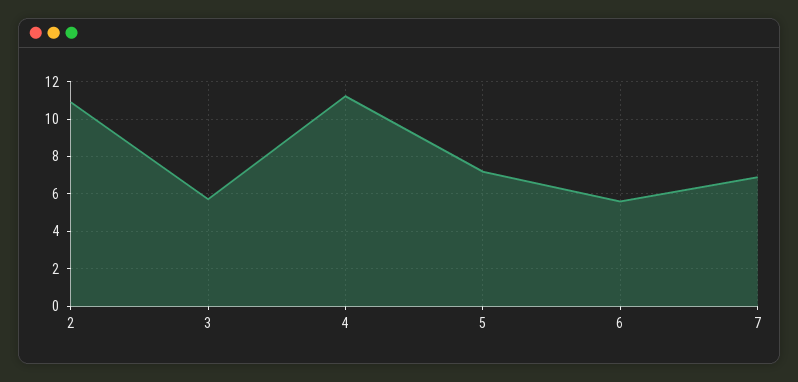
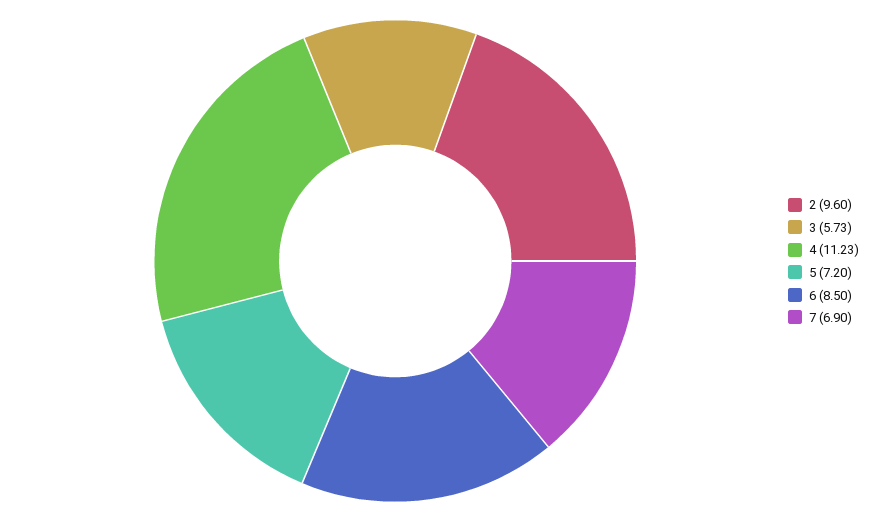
  {
-   "2": 11,
+   "2": 9.6,
    "3": 5.73,
    "4": 11.23,
    "5": 7.2,
-   "6": 5.5,
+   "6": 8.5,
    "7": 6.9
  }

